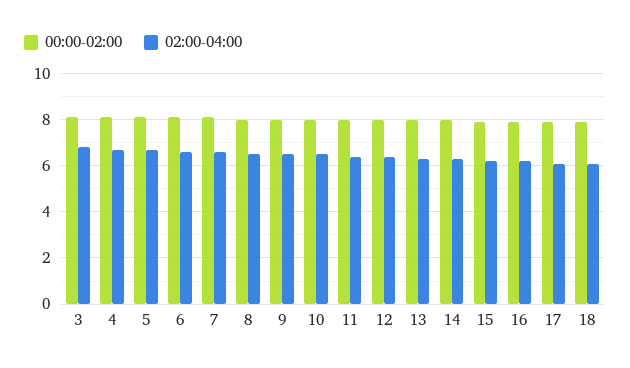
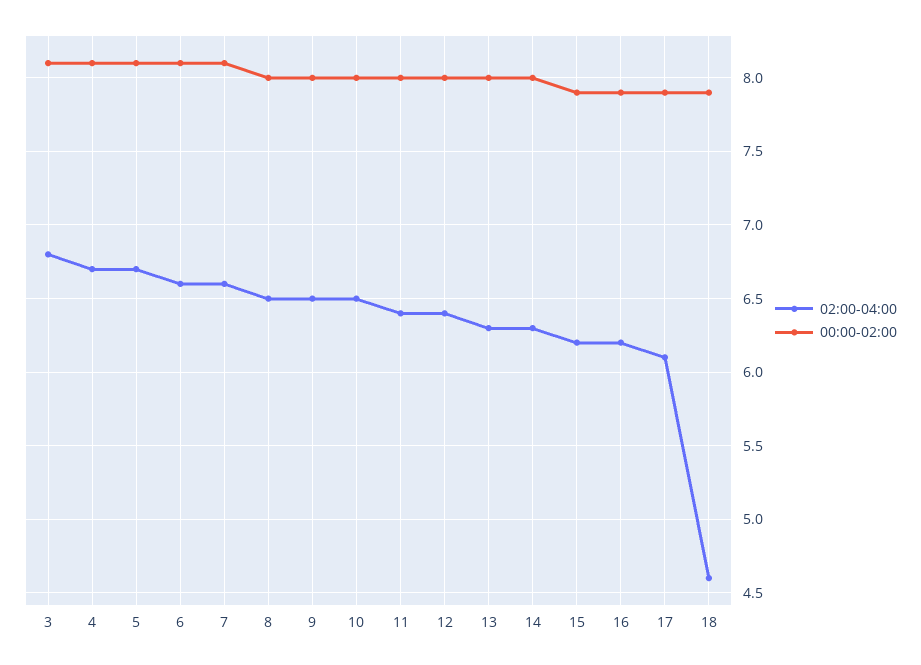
  {
    "00:00-02:00": {
      "3": 8.1,
      "4": 8.1,
      "5": 8.1,
      "6": 8.1,
      "7": 8.1,
      "8": 8,
      "9": 8,
      "10": 8,
      "11": 8,
      "12": 8,
      "13": 8,
      "14": 8,
      "15": 7.9,
      "16": 7.9,
      "17": 7.9,
      "18": 7.9
    },
    "02:00-04:00": {
      "3": 6.8,
      "4": 6.7,
      "5": 6.7,
      "6": 6.6,
      "7": 6.6,
      "8": 6.5,
      "9": 6.5,
      "10": 6.5,
      "11": 6.4,
      "12": 6.4,
      "13": 6.3,
      "14": 6.3,
      "15": 6.2,
      "16": 6.2,
      "17": 6.1,
-     "18": 6
+     "18": 4.6
    }
  }

